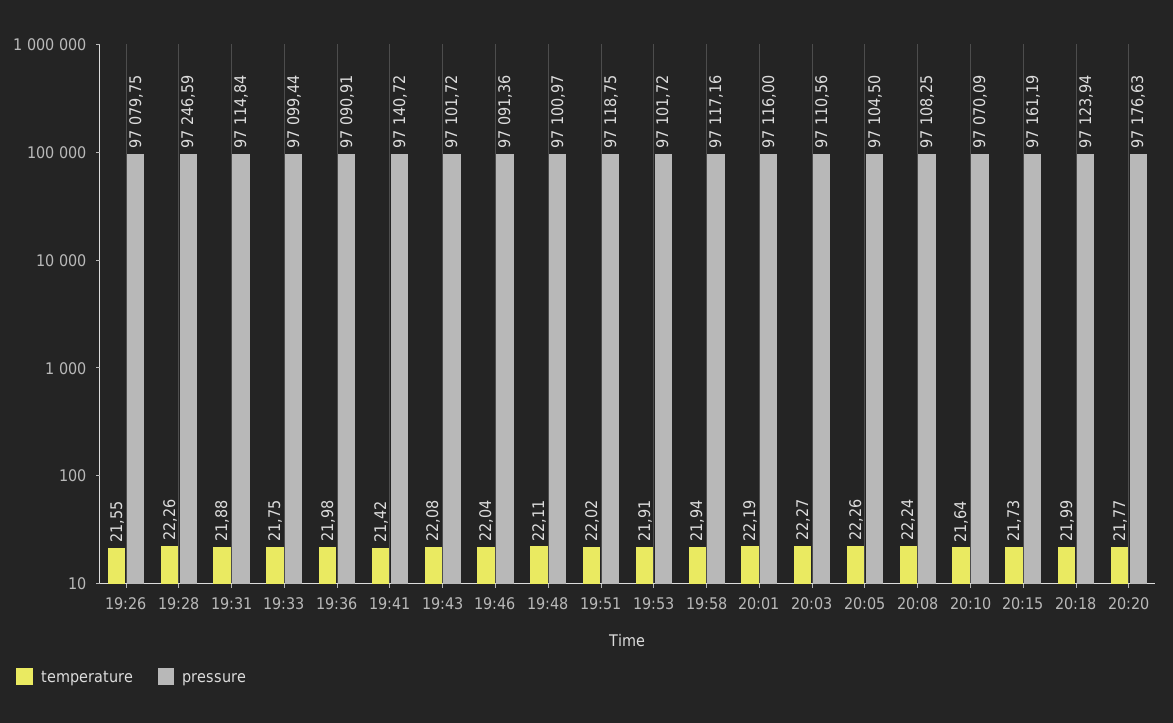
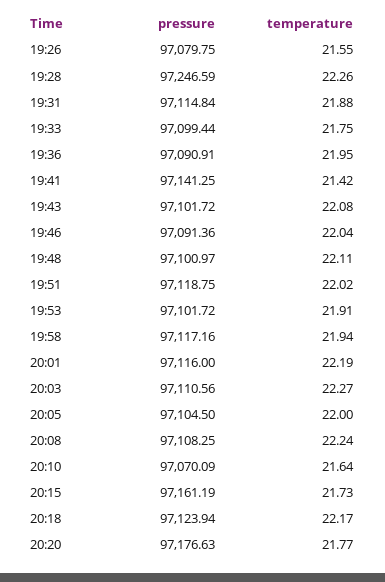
  {
    "temperature": {
      "19:26": 21.55,
      "19:28": 22.26,
      "19:31": 21.88,
      "19:33": 21.75,
-     "19:36": 21.98,
+     "19:36": 21.95,
      "19:41": 21.42,
      "19:43": 22.08,
      "19:46": 22.04,
      "19:48": 22.11,
      "19:51": 22.02,
      "19:53": 21.91,
      "19:58": 21.94,
      "20:01": 22.19,
      "20:03": 22.27,
-     "20:05": 22.26,
+     "20:05": 22,
      "20:08": 22.24,
      "20:10": 21.64,
      "20:15": 21.73,
-     "20:18": 21.99,
+     "20:18": 22.17,
      "20:20": 21.77
    },
    "pressure": {
      "19:26": 97079.75,
      "19:28": 97246.59,
      "19:31": 97114.84,
      "19:33": 97099.44,
      "19:36": 97090.91,
-     "19:41": 97140.72,
+     "19:41": 97141.25,
      "19:43": 97101.72,
      "19:46": 97091.36,
      "19:48": 97100.97,
      "19:51": 97118.75,
      "19:53": 97101.72,
      "19:58": 97117.16,
      "20:01": 97116,
      "20:03": 97110.56,
      "20:05": 97104.5,
      "20:08": 97108.25,
      "20:10": 97070.09,
      "20:15": 97161.19,
      "20:18": 97123.94,
      "20:20": 97176.63
    }
  }

